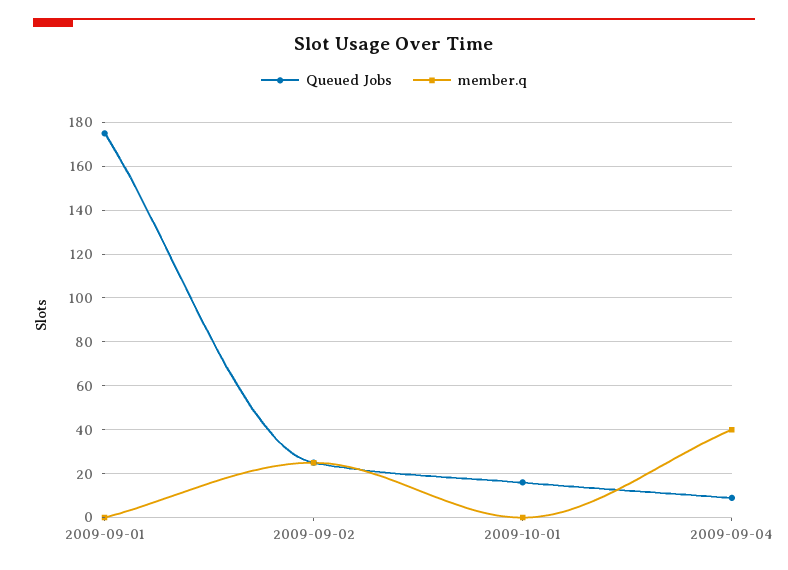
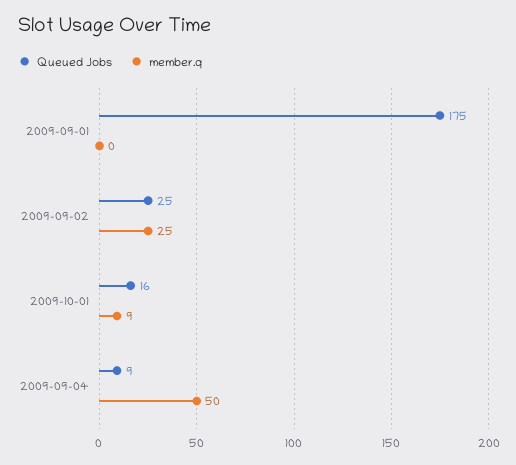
  {
    "Queued Jobs": {
      "2009-09-01": 175,
      "2009-09-02": 25,
      "2009-10-01": 16,
      "2009-09-04": 9
    },
    "member.q": {
      "2009-09-01": 0,
      "2009-09-02": 25,
-     "2009-10-01": 0,
+     "2009-10-01": 9,
-     "2009-09-04": 40
+     "2009-09-04": 50
    }
  }

